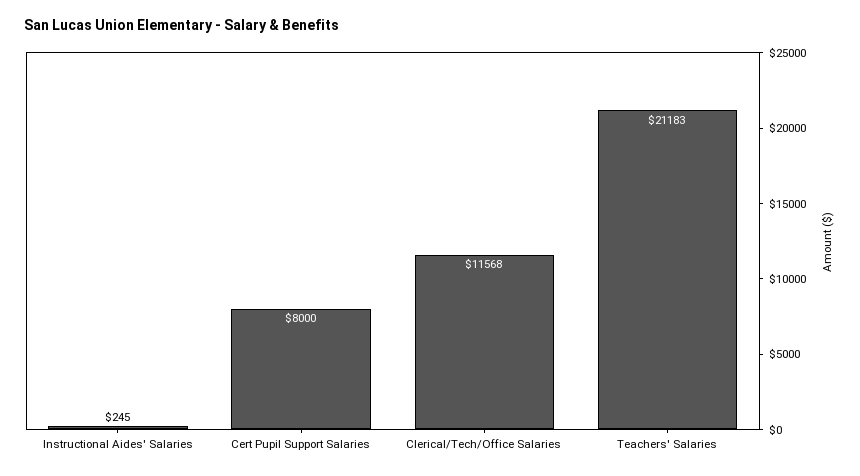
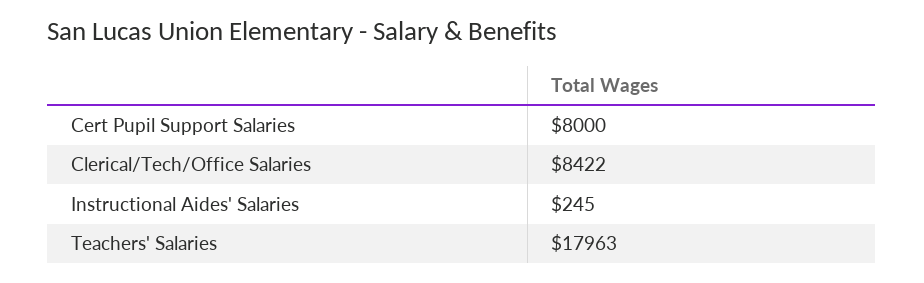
  {
    "Instructional Aides' Salaries": 245,
    "Cert Pupil Support Salaries": 8000,
-   "Clerical/Tech/Office Salaries": 11568,
+   "Clerical/Tech/Office Salaries": 8422,
-   "Teachers' Salaries": 21183
+   "Teachers' Salaries": 17963
  }

